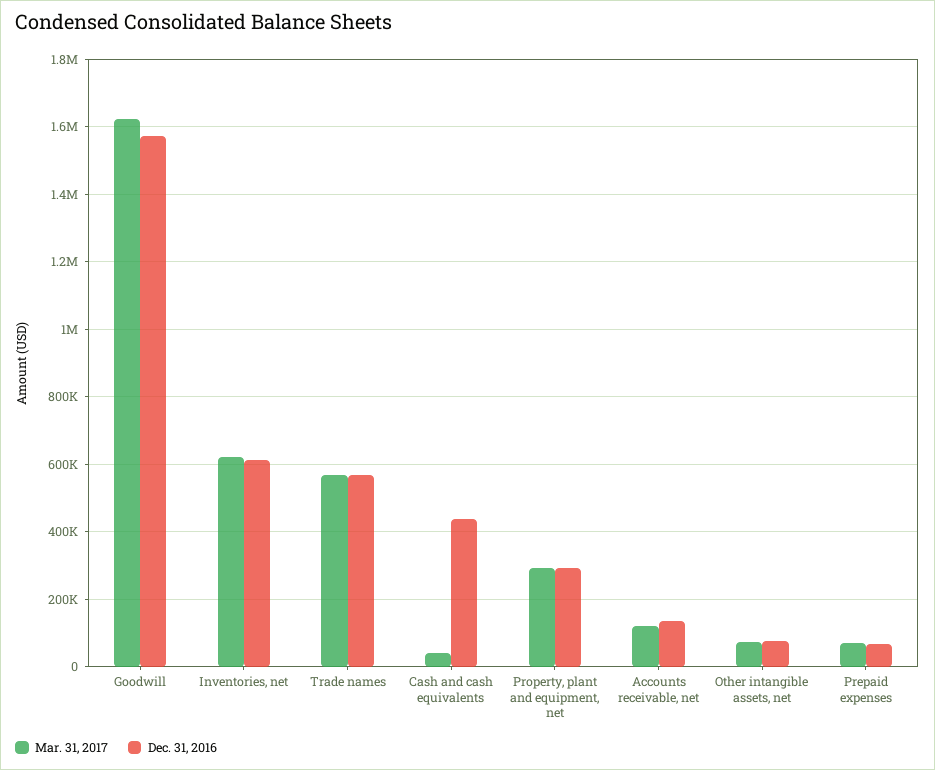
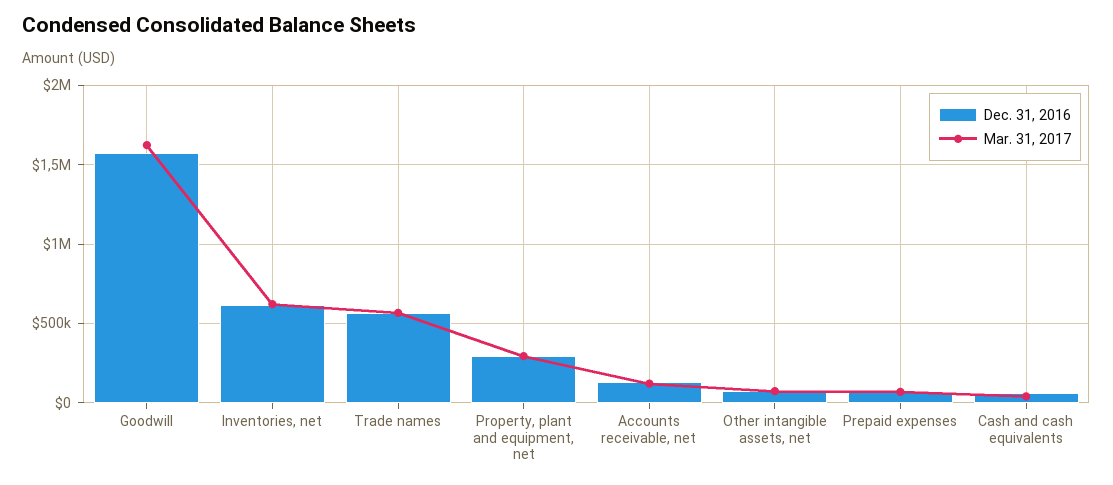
  {
    "Mar. 31, 2017": {
      "Goodwill": 1620000,
      "Inventories, net": 620000,
      "Trade names": 560000,
      "Cash and cash equivalents": 40000,
      "Property, plant and equipment, net": 300000,
      "Accounts receivable, net": 120000,
      "Other intangible assets, net": 80000,
      "Prepaid expenses": 60000
    },
    "Dec. 31, 2016": {
      "Goodwill": 1580000,
      "Inventories, net": 620000,
      "Trade names": 560000,
-     "Cash and cash equivalents": 440000,
+     "Cash and cash equivalents": 50000,
      "Property, plant and equipment, net": 300000,
      "Accounts receivable, net": 140000,
      "Other intangible assets, net": 80000,
      "Prepaid expenses": 60000
    }
  }

